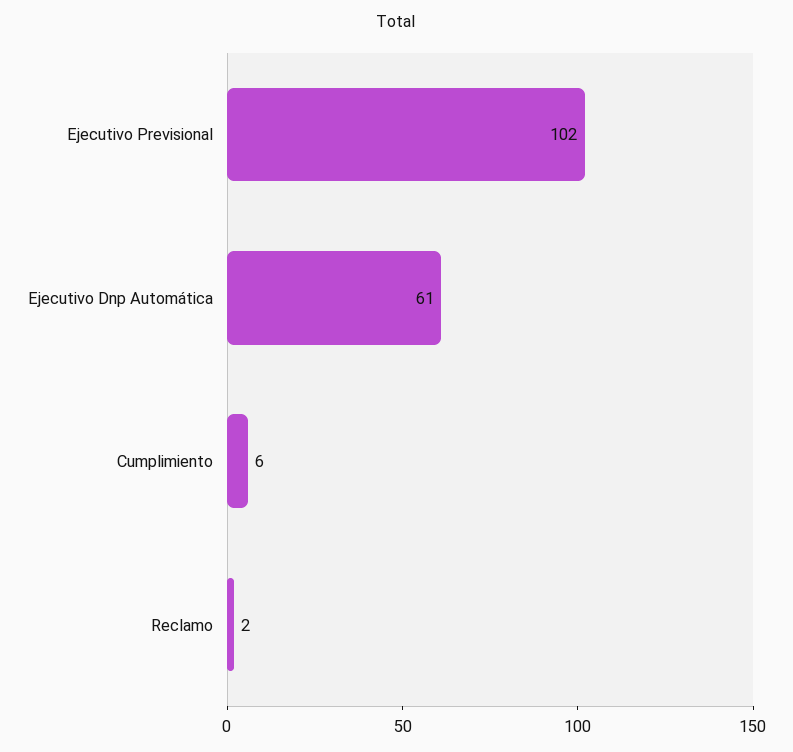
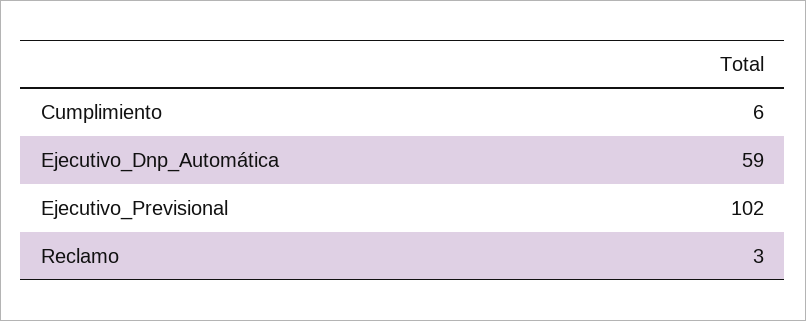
  {
    "Ejecutivo Previsional": 102,
-   "Ejecutivo Dnp Automática": 61,
+   "Ejecutivo Dnp Automática": 59,
    "Cumplimiento": 6,
-   "Reclamo": 2
+   "Reclamo": 3
  }

